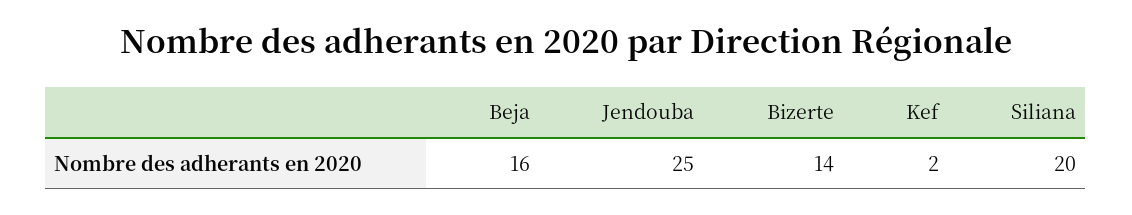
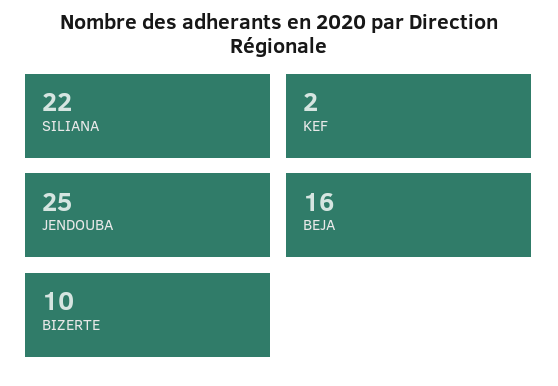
  {
    "Beja": 16,
    "Jendouba": 25,
-   "Bizerte": 14,
+   "Bizerte": 10,
    "Kef": 2,
-   "Siliana": 20
+   "Siliana": 22
  }

